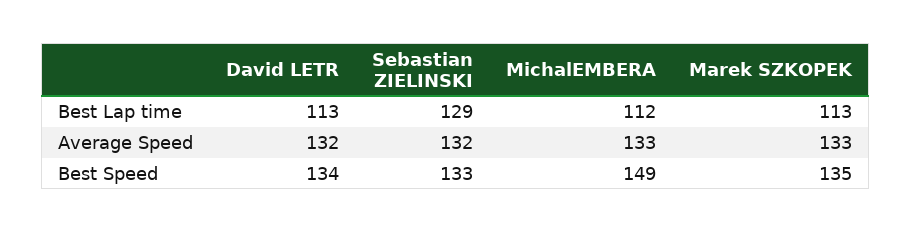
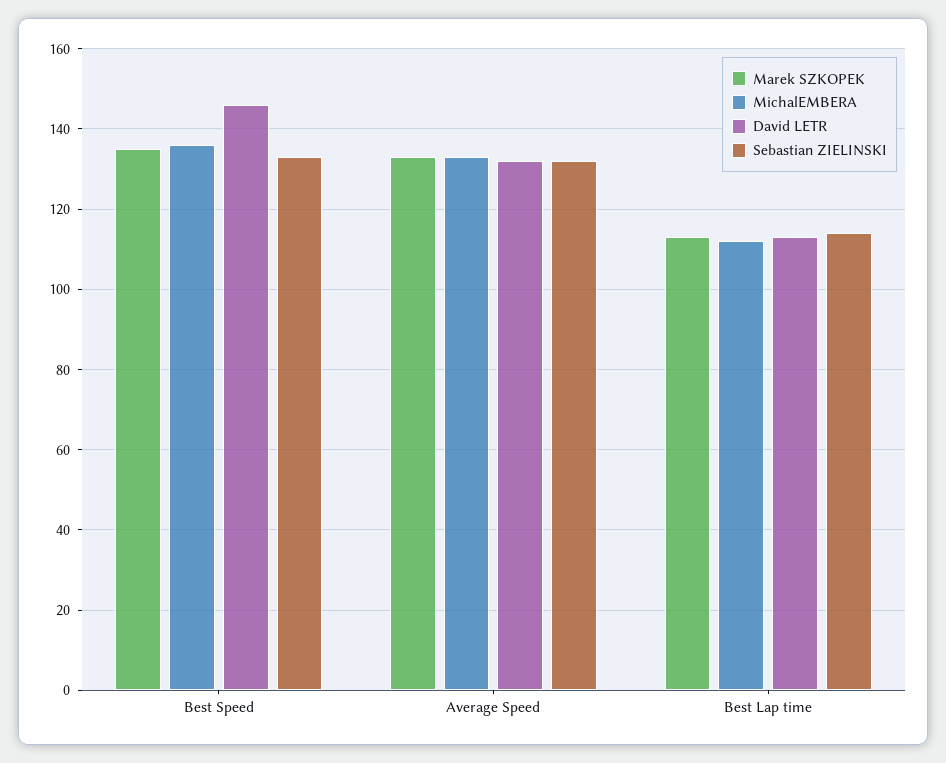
  {
    "David LETR": {
      "Best Lap time": 113,
      "Average Speed": 132,
-     "Best Speed": 134
+     "Best Speed": 145
    },
    "Sebastian ZIELINSKI": {
-     "Best Lap time": 129,
+     "Best Lap time": 115,
      "Average Speed": 132,
      "Best Speed": 133
    },
    "MichalEMBERA": {
      "Best Lap time": 112,
      "Average Speed": 133,
-     "Best Speed": 149
+     "Best Speed": 135
    },
    "Marek SZKOPEK": {
      "Best Lap time": 113,
      "Average Speed": 133,
      "Best Speed": 135
    }
  }

